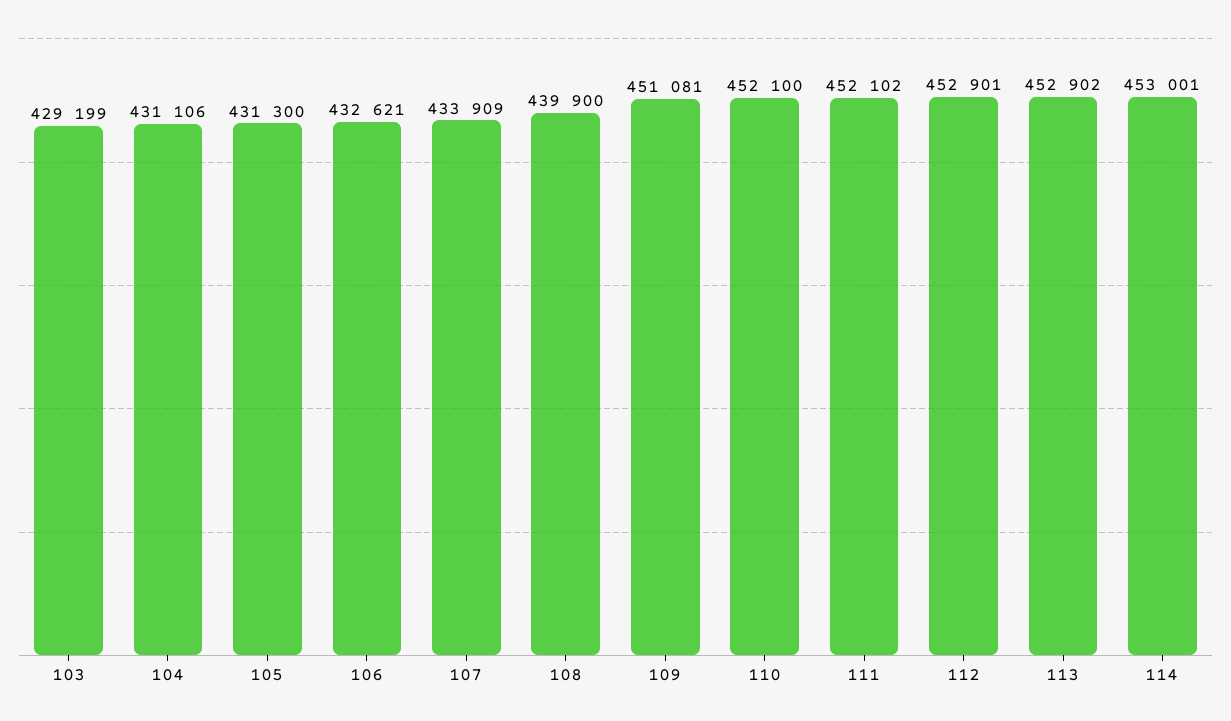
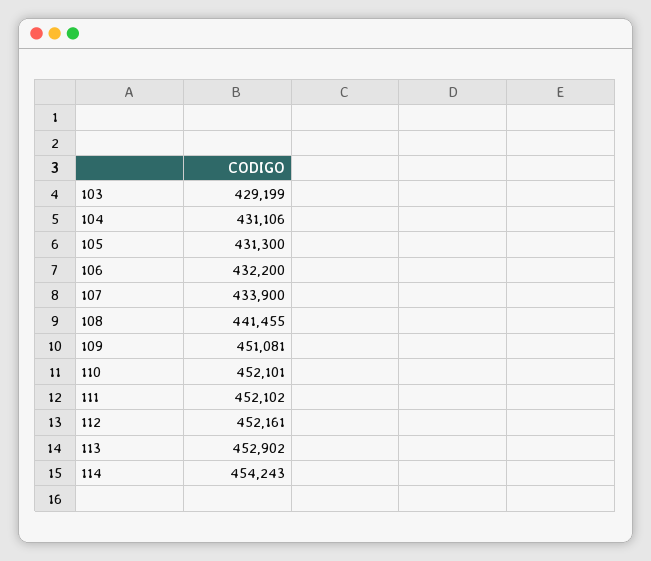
  {
    "103": 429199,
    "104": 431106,
    "105": 431300,
-   "106": 432621,
+   "106": 432200,
-   "107": 433909,
+   "107": 433900,
-   "108": 439900,
+   "108": 441455,
    "109": 451081,
-   "110": 452100,
+   "110": 452101,
    "111": 452102,
-   "112": 452901,
+   "112": 452161,
    "113": 452902,
-   "114": 453001
+   "114": 454243
  }

